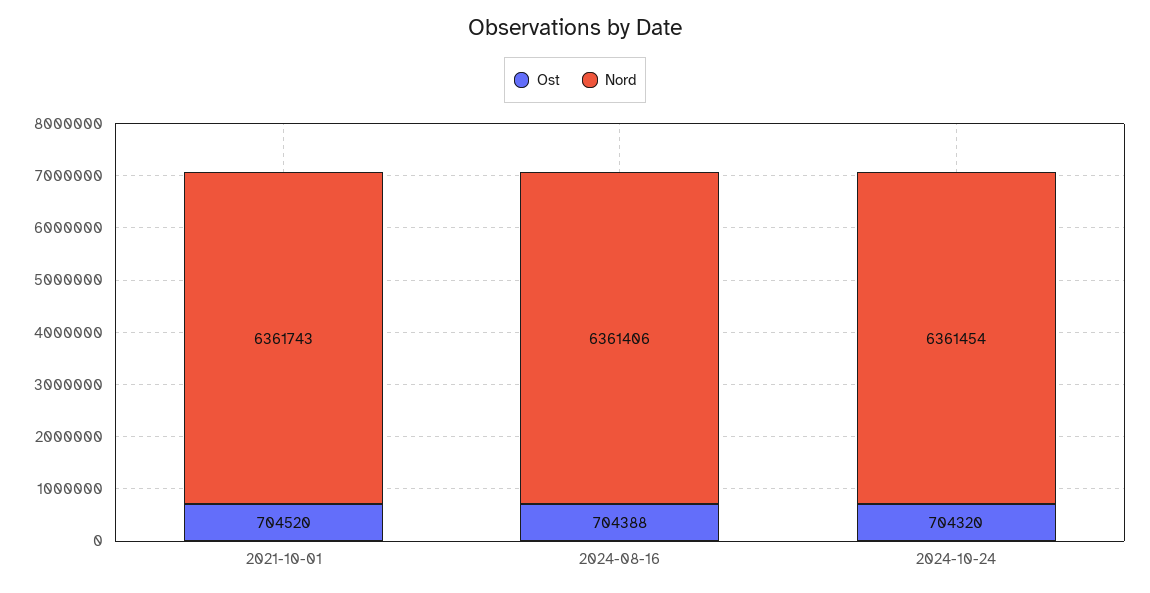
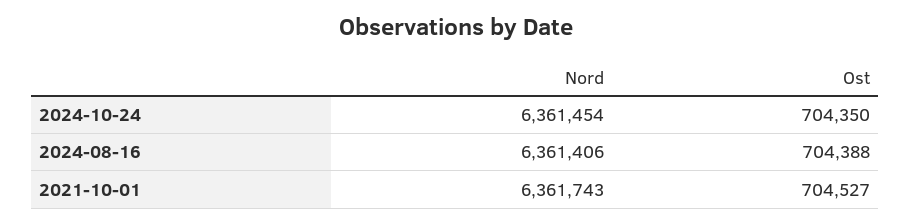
  {
    "Ost": {
-     "2021-10-01": 704520,
+     "2021-10-01": 704527,
      "2024-08-16": 704388,
-     "2024-10-24": 704320
+     "2024-10-24": 704350
    },
    "Nord": {
      "2021-10-01": 6361743,
      "2024-08-16": 6361406,
      "2024-10-24": 6361454
    }
  }

